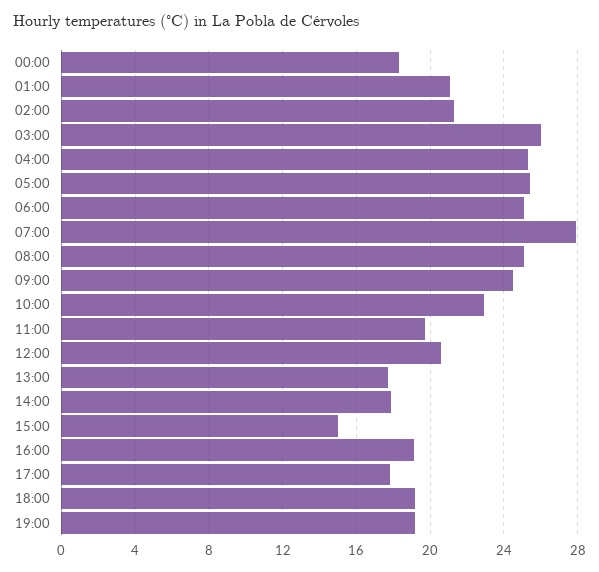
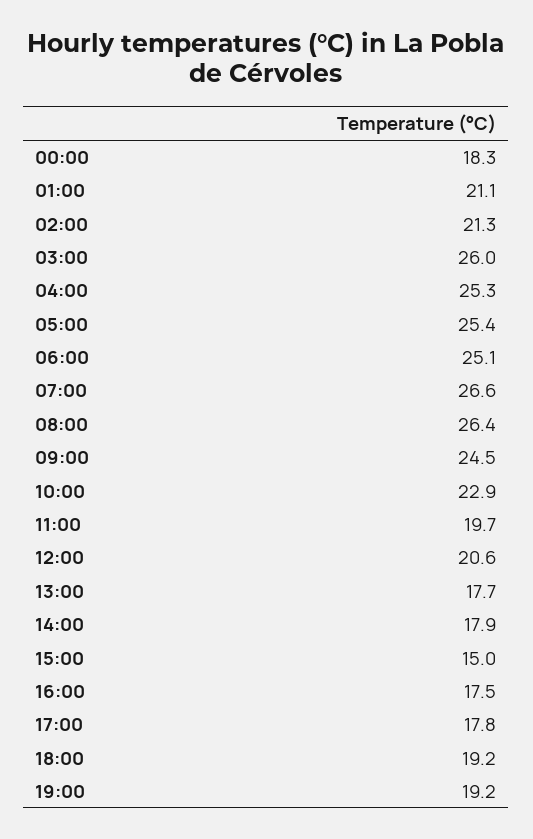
  {
    "00:00": 18.3,
    "01:00": 21.1,
    "02:00": 21.3,
    "03:00": 26,
    "04:00": 25.3,
    "05:00": 25.4,
    "06:00": 25.1,
-   "07:00": 28,
+   "07:00": 26.6,
-   "08:00": 25,
+   "08:00": 26.4,
    "09:00": 24.5,
    "10:00": 22.9,
    "11:00": 19.7,
    "12:00": 20.6,
    "13:00": 17.7,
    "14:00": 17.9,
    "15:00": 15,
-   "16:00": 19,
+   "16:00": 17.5,
    "17:00": 17.8,
    "18:00": 19.2,
    "19:00": 19.2
  }

